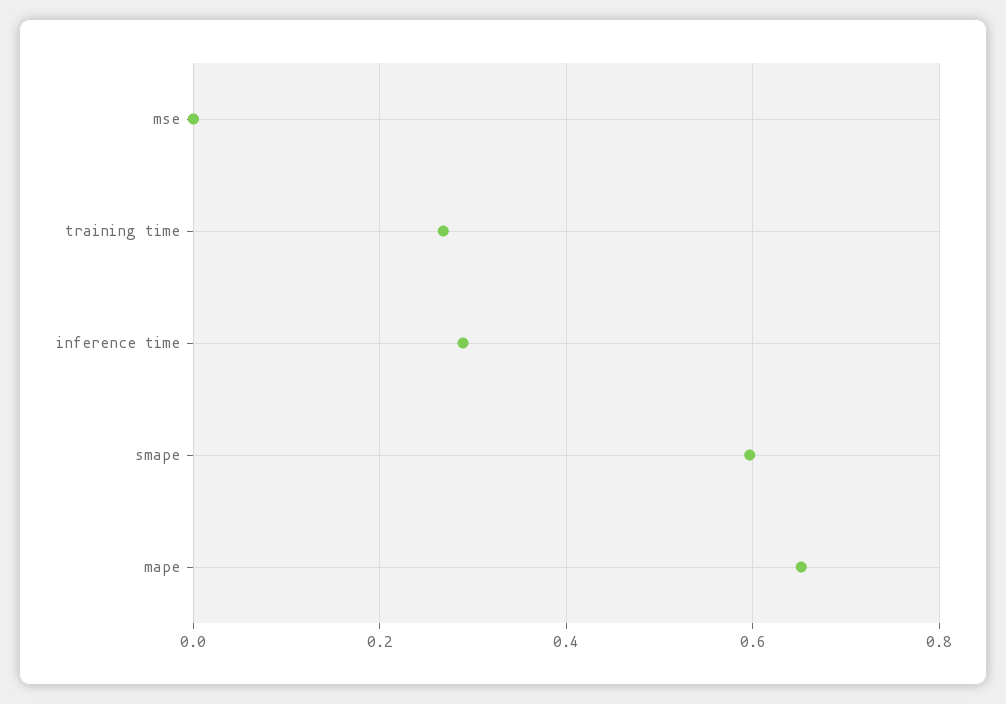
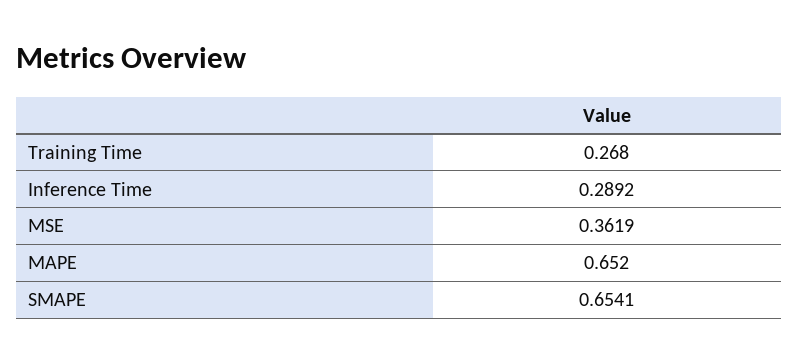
  {
-   "mse": 0,
+   "mse": 0.3619,
    "training time": 0.268,
    "inference time": 0.2892,
-   "smape": 0.6,
+   "smape": 0.6541,
    "mape": 0.652
  }

